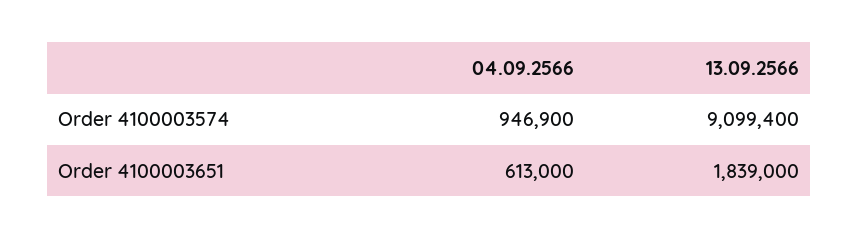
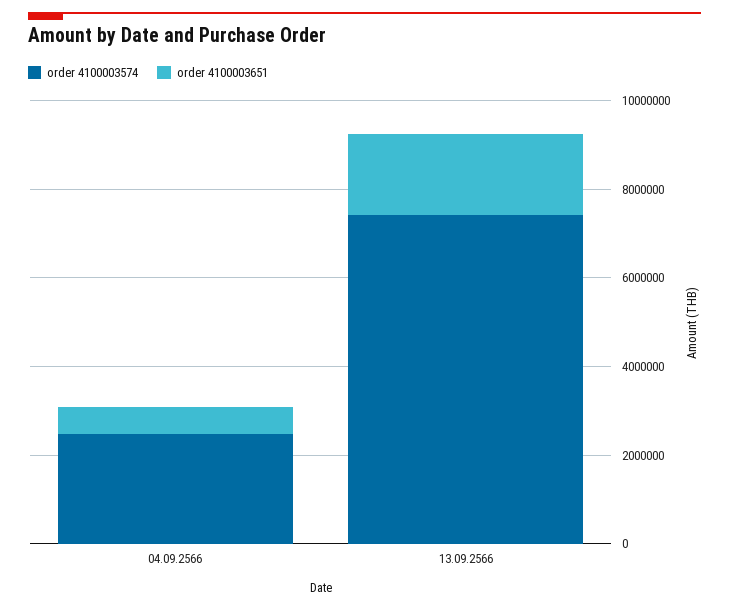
  {
    "Order 4100003574": {
-     "04.09.2566": 946900,
+     "04.09.2566": 2500000,
-     "13.09.2566": 9099400
+     "13.09.2566": 7500000
    },
    "Order 4100003651": {
      "04.09.2566": 613000,
      "13.09.2566": 1839000
    }
  }

